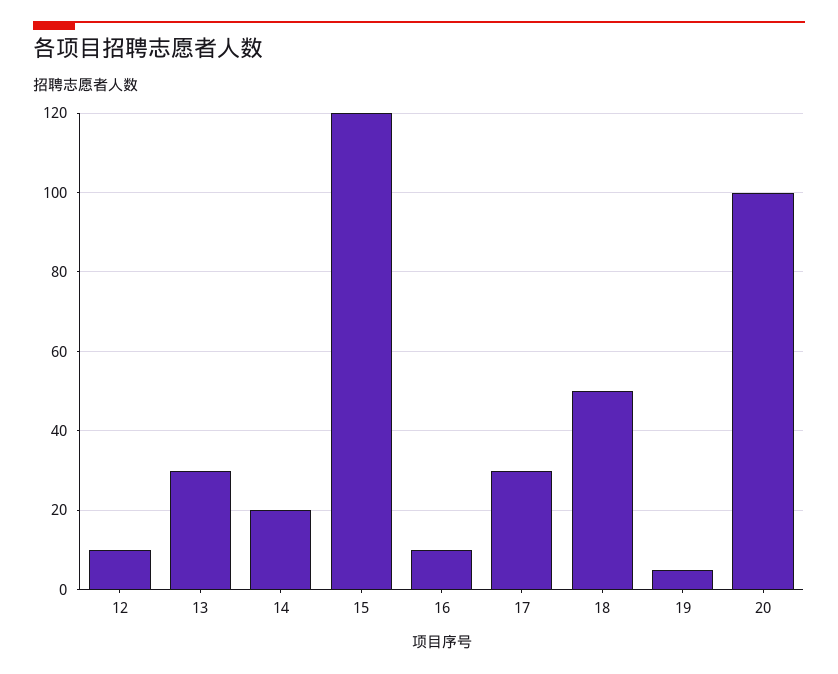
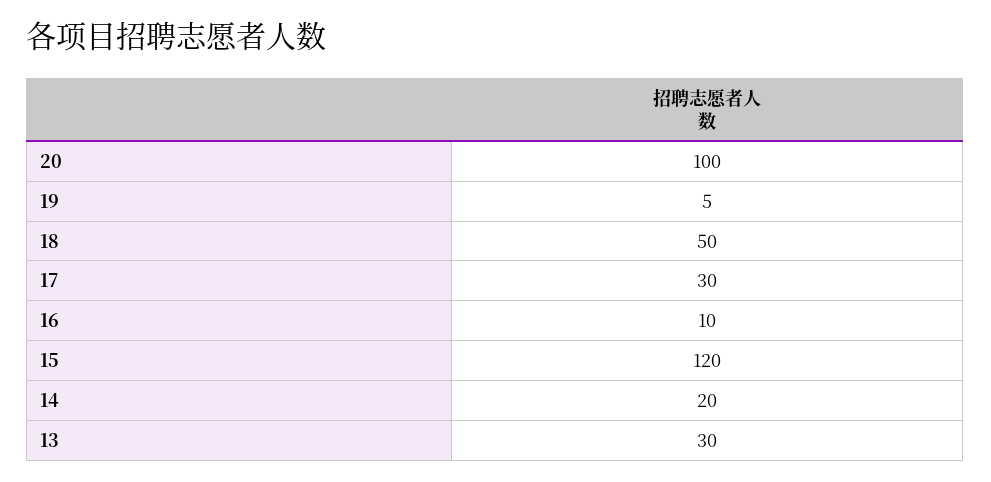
  {
-   "12": 10,
    "13": 30,
    "14": 20,
    "15": 120,
    "16": 10,
    "17": 30,
    "18": 50,
    "19": 5,
    "20": 100
  }

